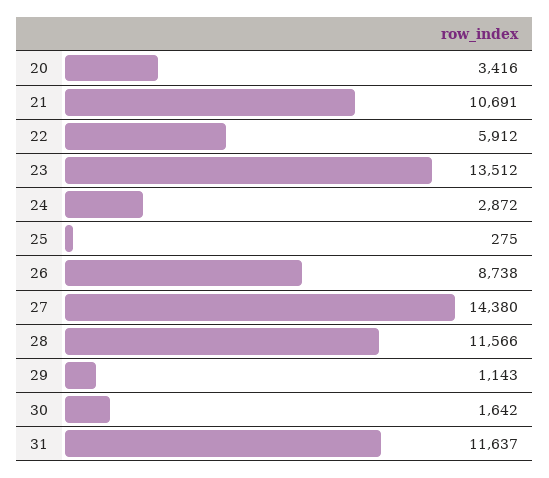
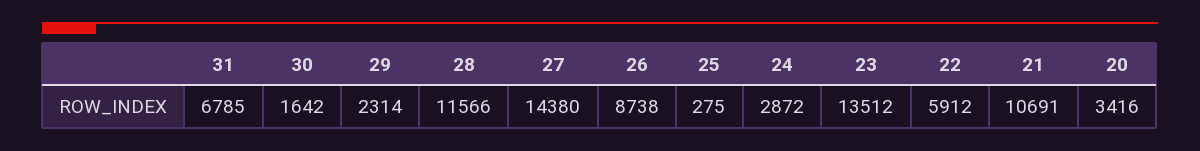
  {
    "20": 3416,
    "21": 10691,
    "22": 5912,
    "23": 13512,
    "24": 2872,
    "25": 275,
    "26": 8738,
    "27": 14380,
    "28": 11566,
-   "29": 1143,
+   "29": 2314,
    "30": 1642,
-   "31": 11637
+   "31": 6785
  }

